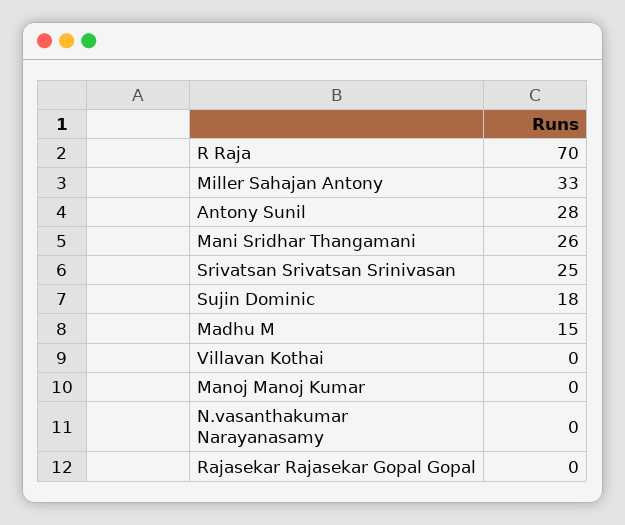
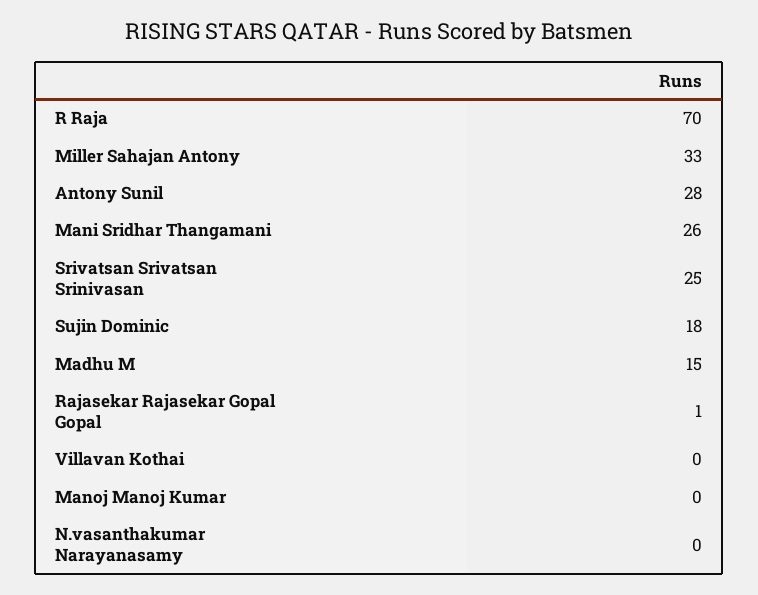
  {
    "R Raja": 70,
    "Miller Sahajan Antony": 33,
    "Antony Sunil": 28,
    "Mani Sridhar Thangamani": 26,
    "Srivatsan Srivatsan Srinivasan": 25,
    "Sujin Dominic": 18,
    "Madhu M": 15,
    "Villavan Kothai": 0,
    "Manoj Manoj Kumar": 0,
    "N.vasanthakumar Narayanasamy": 0,
-   "Rajasekar Rajasekar Gopal Gopal": 0
+   "Rajasekar Rajasekar Gopal Gopal": 1
  }

